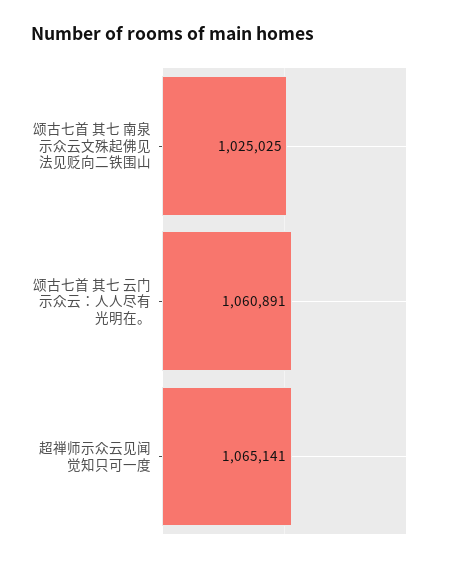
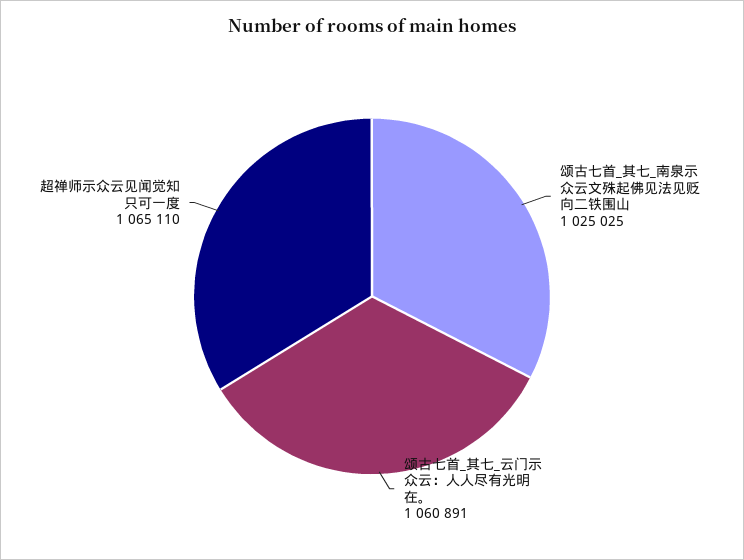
  {
    "颂古七首 其七 南泉示众云文殊起佛见法见贬向二铁围山": 1025025,
    "颂古七首 其七 云门示众云：人人尽有光明在。": 1060891,
-   "超禅师示众云见闻觉知只可一度": 1065141
+   "超禅师示众云见闻觉知只可一度": 1065110
  }

